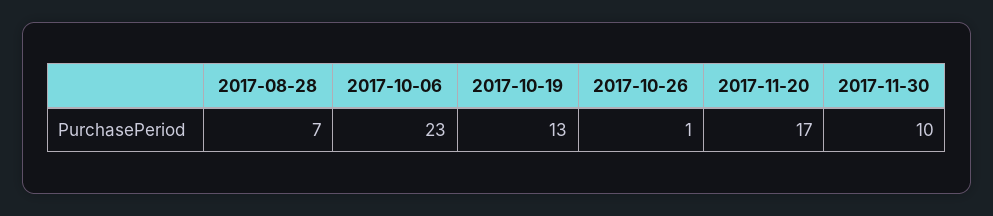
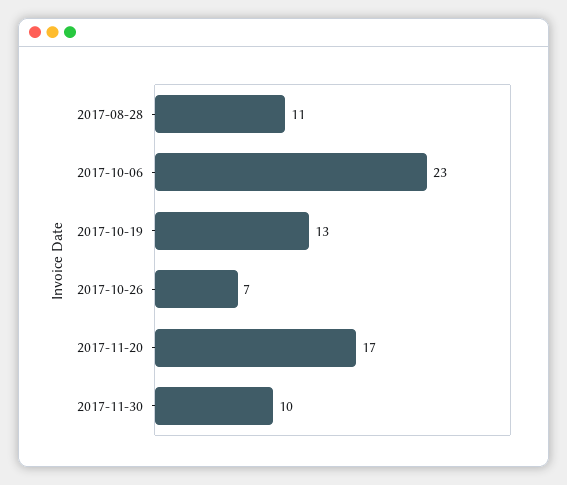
  {
-   "2017-08-28": 7,
+   "2017-08-28": 11,
    "2017-10-06": 23,
    "2017-10-19": 13,
-   "2017-10-26": 1,
+   "2017-10-26": 7,
    "2017-11-20": 17,
    "2017-11-30": 10
  }

